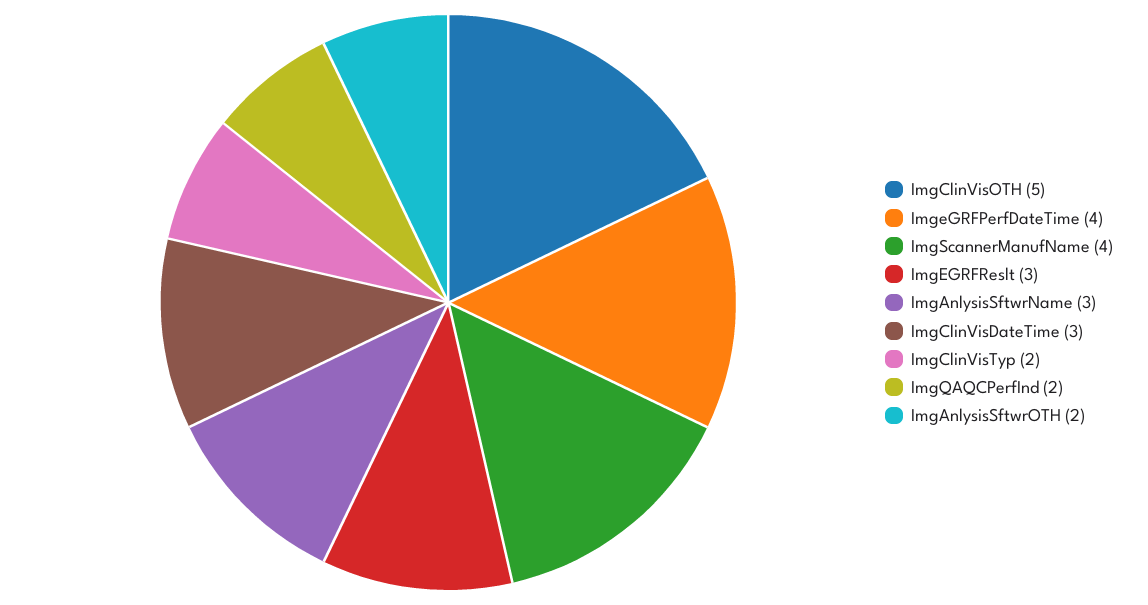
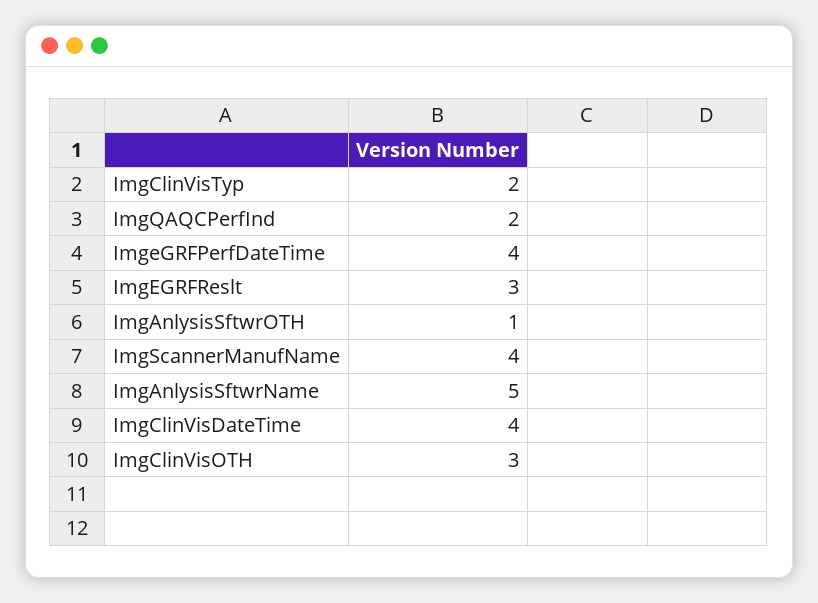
  {
-   "ImgClinVisOTH": 5,
+   "ImgClinVisOTH": 3,
    "ImgeGRFPerfDateTime": 4,
    "ImgScannerManufName": 4,
    "ImgEGRFReslt": 3,
-   "ImgAnlysisSftwrName": 3,
+   "ImgAnlysisSftwrName": 5,
-   "ImgClinVisDateTime": 3,
+   "ImgClinVisDateTime": 4,
    "ImgClinVisTyp": 2,
    "ImgQAQCPerfInd": 2,
-   "ImgAnlysisSftwrOTH": 2
+   "ImgAnlysisSftwrOTH": 1
  }

